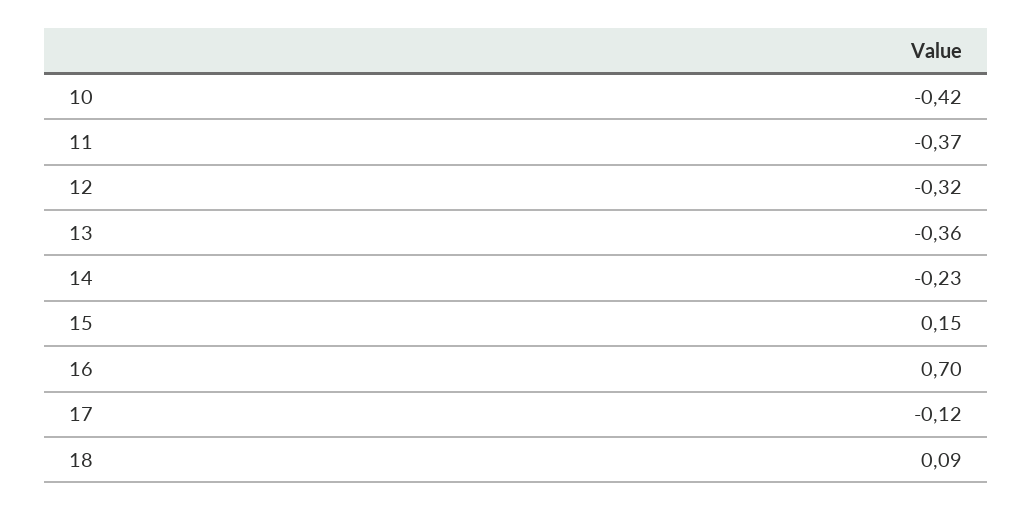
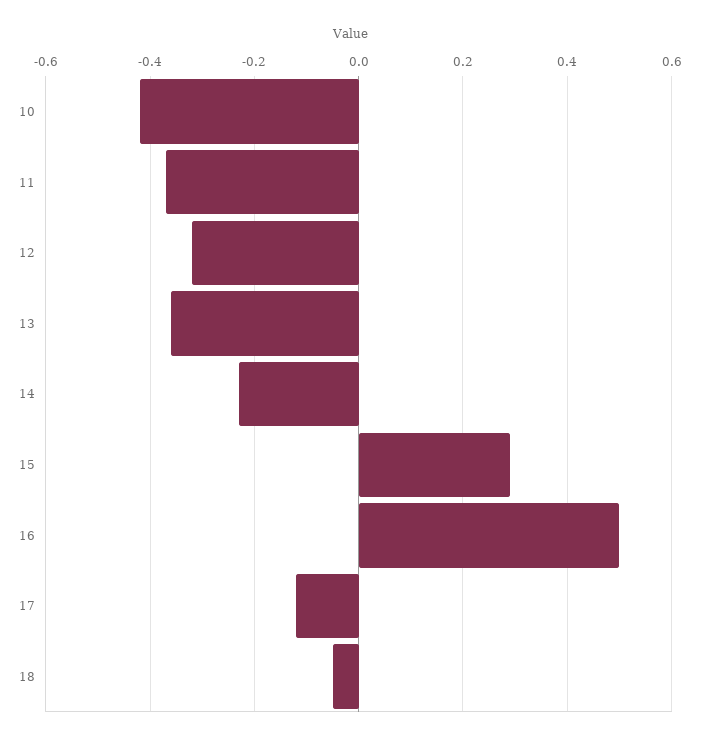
  {
    "10": -0.42,
    "11": -0.37,
    "12": -0.32,
    "13": -0.36,
    "14": -0.23,
-   "15": 0.15,
+   "15": 0.3,
-   "16": 0.7,
+   "16": 0.5,
    "17": -0.12,
-   "18": 0.09
+   "18": -0.05
  }

